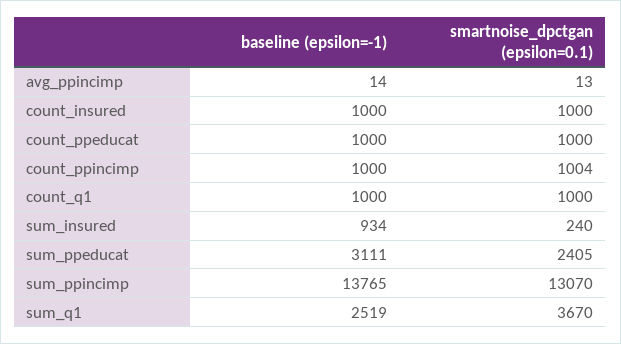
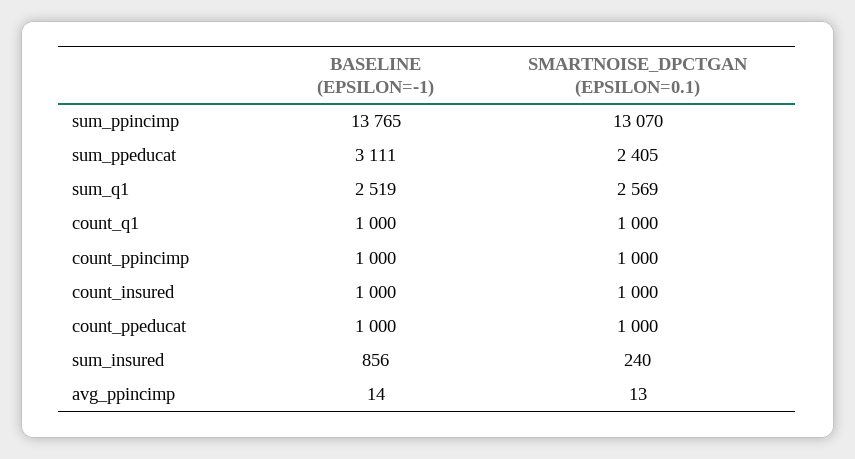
  {
    "baseline (epsilon=-1)": {
      "avg_ppincimp": 14,
      "count_insured": 1000,
      "count_ppeducat": 1000,
      "count_ppincimp": 1000,
      "count_q1": 1000,
-     "sum_insured": 934,
+     "sum_insured": 856,
      "sum_ppeducat": 3111,
      "sum_ppincimp": 13765,
      "sum_q1": 2519
    },
    "smartnoise_dpctgan (epsilon=0.1)": {
      "avg_ppincimp": 13,
      "count_insured": 1000,
      "count_ppeducat": 1000,
-     "count_ppincimp": 1004,
+     "count_ppincimp": 1000,
      "count_q1": 1000,
      "sum_insured": 240,
      "sum_ppeducat": 2405,
      "sum_ppincimp": 13070,
-     "sum_q1": 3670
+     "sum_q1": 2569
    }
  }

